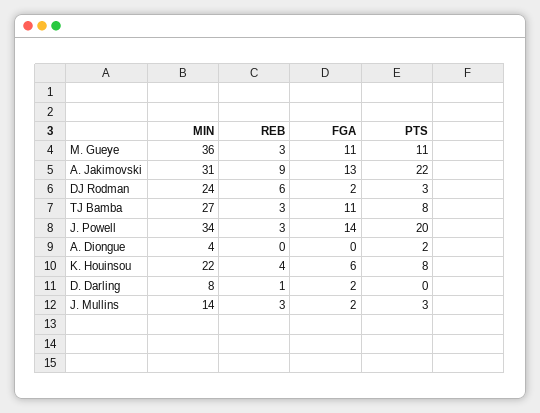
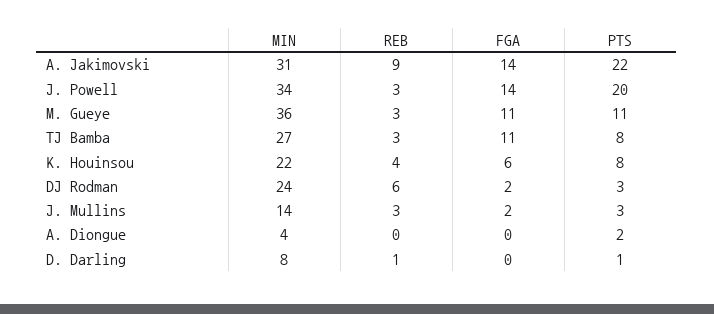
  {
    "MIN": {
      "M. Gueye": 36,
      "A. Jakimovski": 31,
      "DJ Rodman": 24,
      "TJ Bamba": 27,
      "J. Powell": 34,
      "A. Diongue": 4,
      "K. Houinsou": 22,
      "D. Darling": 8,
      "J. Mullins": 14
    },
    "REB": {
      "M. Gueye": 3,
      "A. Jakimovski": 9,
      "DJ Rodman": 6,
      "TJ Bamba": 3,
      "J. Powell": 3,
      "A. Diongue": 0,
      "K. Houinsou": 4,
      "D. Darling": 1,
      "J. Mullins": 3
    },
    "FGA": {
      "M. Gueye": 11,
-     "A. Jakimovski": 13,
+     "A. Jakimovski": 14,
      "DJ Rodman": 2,
      "TJ Bamba": 11,
      "J. Powell": 14,
      "A. Diongue": 0,
      "K. Houinsou": 6,
-     "D. Darling": 2,
+     "D. Darling": 0,
      "J. Mullins": 2
    },
    "PTS": {
      "M. Gueye": 11,
      "A. Jakimovski": 22,
      "DJ Rodman": 3,
      "TJ Bamba": 8,
      "J. Powell": 20,
      "A. Diongue": 2,
      "K. Houinsou": 8,
-     "D. Darling": 0,
+     "D. Darling": 1,
      "J. Mullins": 3
    }
  }

